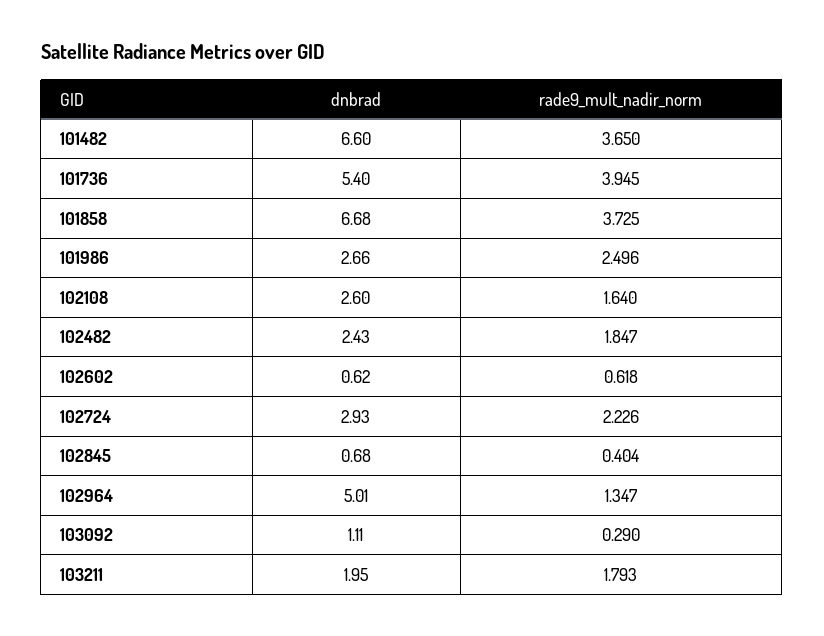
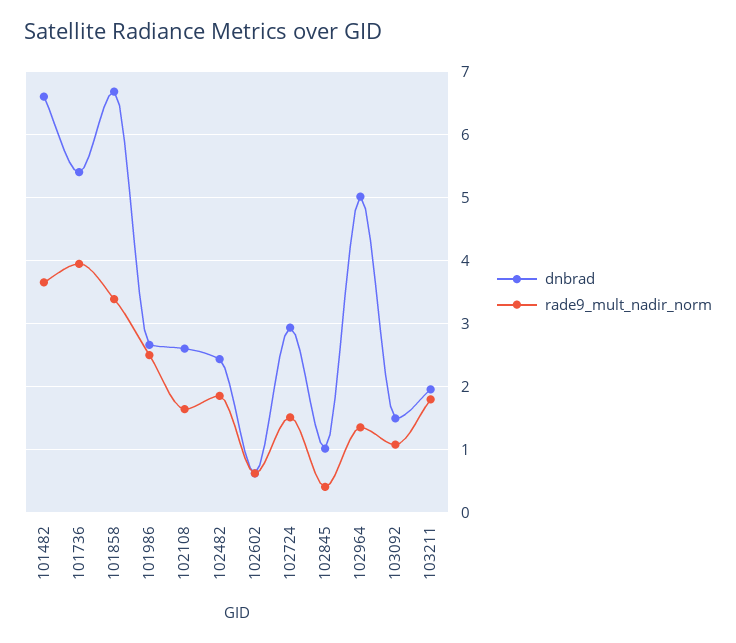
  {
    "dnbrad": {
      "101482": 6.6,
      "101736": 5.4,
      "101858": 6.68,
      "101986": 2.66,
      "102108": 2.6,
      "102482": 2.43,
      "102602": 0.62,
      "102724": 2.93,
-     "102845": 0.68,
+     "102845": 1,
      "102964": 5.01,
-     "103092": 1.11,
+     "103092": 1.5,
      "103211": 1.95
    },
    "rade9_mult_nadir_norm": {
      "101482": 3.65,
      "101736": 3.945,
-     "101858": 3.725,
+     "101858": 3.4,
      "101986": 2.496,
      "102108": 1.64,
      "102482": 1.847,
      "102602": 0.618,
-     "102724": 2.226,
+     "102724": 1.5,
      "102845": 0.404,
      "102964": 1.347,
-     "103092": 0.29,
+     "103092": 1.1,
      "103211": 1.793
    }
  }

